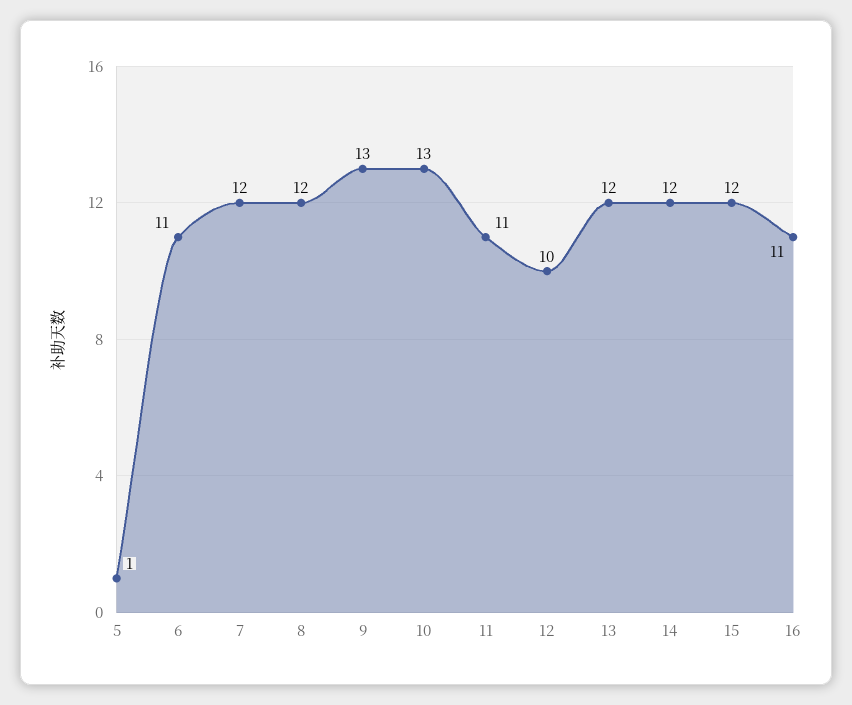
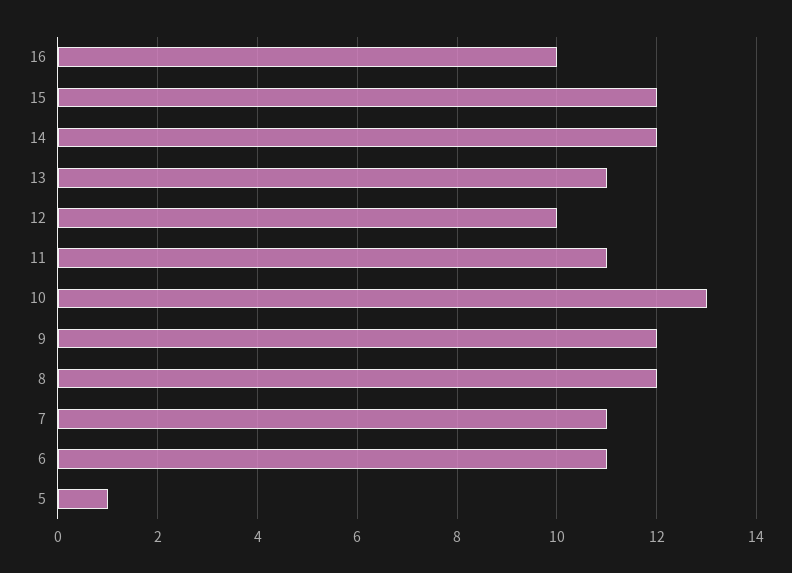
  {
    "5": 1,
    "6": 11,
-   "7": 12,
+   "7": 11,
    "8": 12,
-   "9": 13,
+   "9": 12,
    "10": 13,
    "11": 11,
    "12": 10,
-   "13": 12,
+   "13": 11,
    "14": 12,
    "15": 12,
-   "16": 11
+   "16": 10
  }

